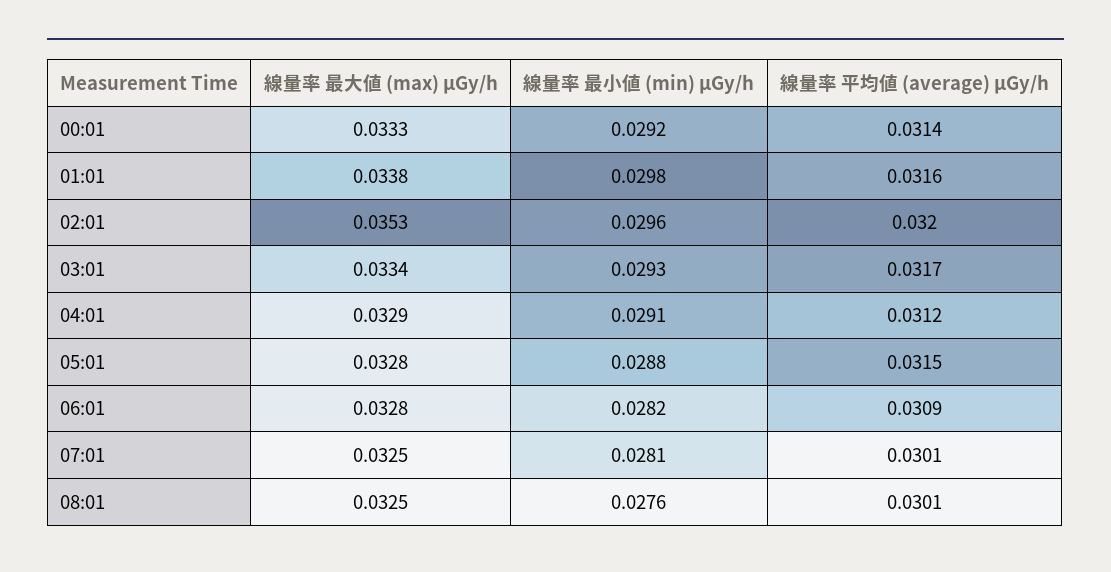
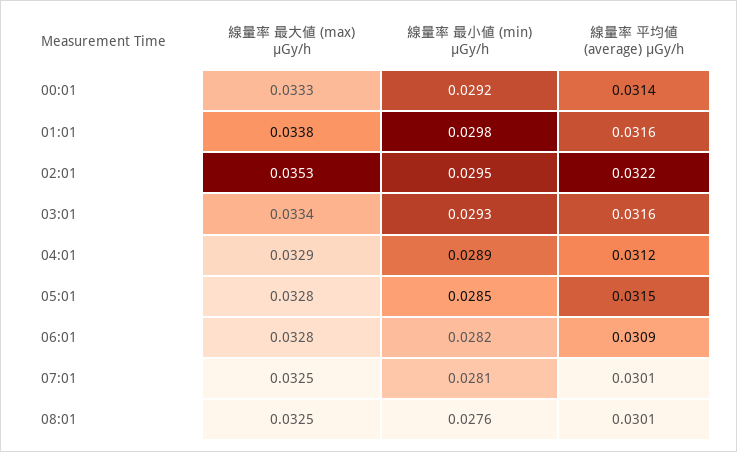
  {
    "線量率 最大値 (max) μGy/h": {
      "00:01": 0.0333,
      "01:01": 0.0338,
      "02:01": 0.0353,
      "03:01": 0.0334,
      "04:01": 0.0329,
      "05:01": 0.0328,
      "06:01": 0.0328,
      "07:01": 0.0325,
      "08:01": 0.0325
    },
    "線量率 最小値 (min) μGy/h": {
      "00:01": 0.0292,
      "01:01": 0.0298,
-     "02:01": 0.0296,
+     "02:01": 0.0295,
      "03:01": 0.0293,
-     "04:01": 0.0291,
+     "04:01": 0.0289,
-     "05:01": 0.0288,
+     "05:01": 0.0285,
      "06:01": 0.0282,
      "07:01": 0.0281,
      "08:01": 0.0276
    },
    "線量率 平均値 (average) μGy/h": {
      "00:01": 0.0314,
      "01:01": 0.0316,
-     "02:01": 0.032,
+     "02:01": 0.0322,
-     "03:01": 0.0317,
+     "03:01": 0.0316,
      "04:01": 0.0312,
      "05:01": 0.0315,
      "06:01": 0.0309,
      "07:01": 0.0301,
      "08:01": 0.0301
    }
  }

